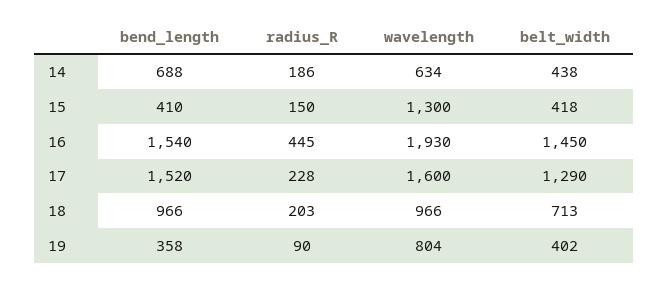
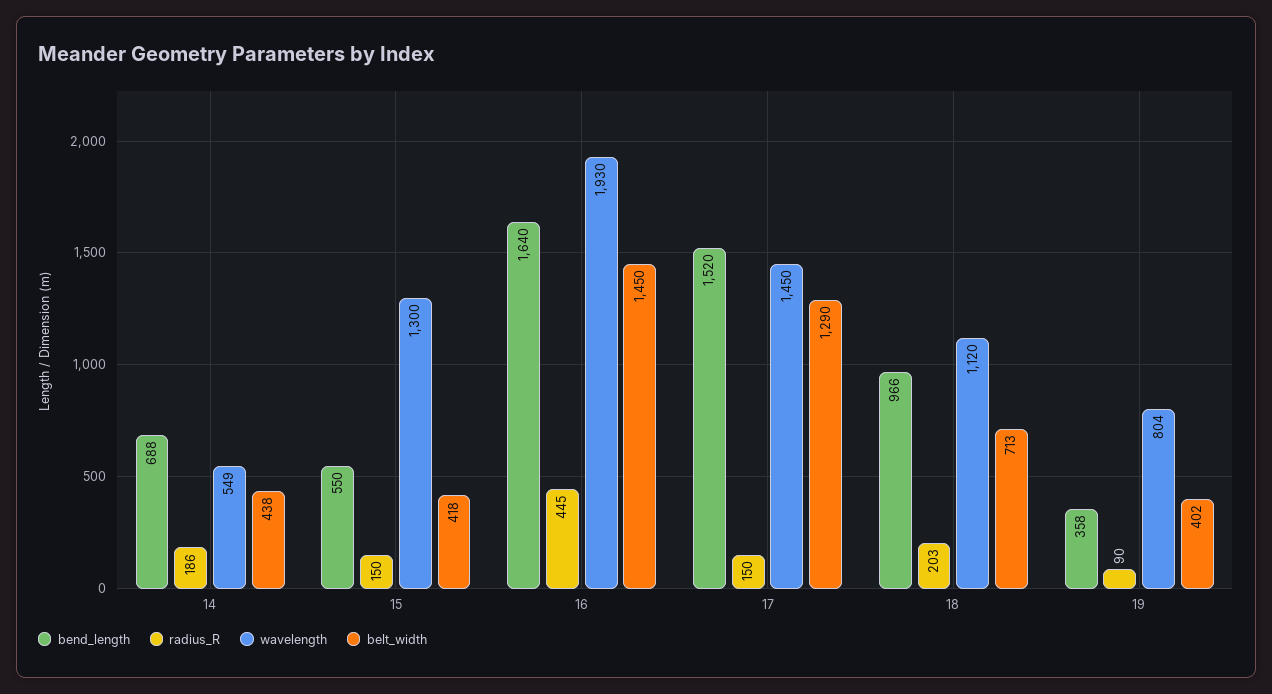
  {
    "bend_length": {
      "14": 688,
-     "15": 410,
+     "15": 550,
-     "16": 1540,
+     "16": 1640,
      "17": 1520,
      "18": 966,
      "19": 358
    },
    "radius_R": {
      "14": 186,
      "15": 150,
      "16": 445,
-     "17": 228,
+     "17": 150,
      "18": 203,
      "19": 90
    },
    "wavelength": {
-     "14": 634,
+     "14": 549,
      "15": 1300,
      "16": 1930,
-     "17": 1600,
+     "17": 1450,
-     "18": 966,
+     "18": 1120,
      "19": 804
    },
    "belt_width": {
      "14": 438,
      "15": 418,
      "16": 1450,
      "17": 1290,
      "18": 713,
      "19": 402
    }
  }

